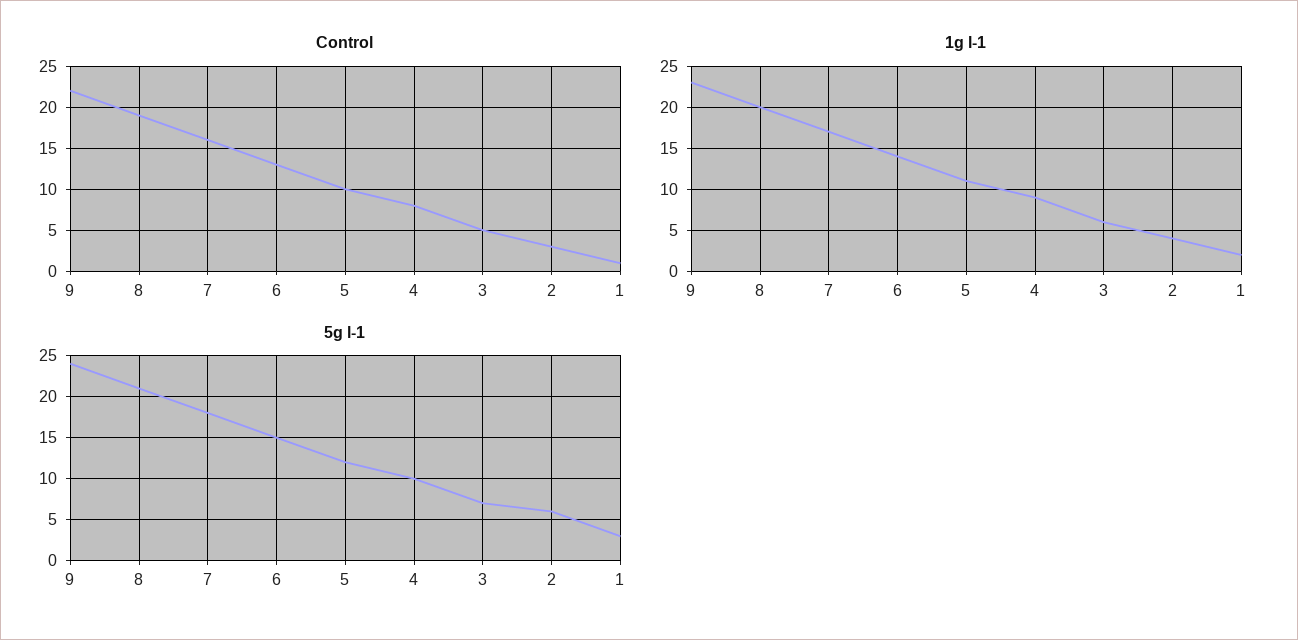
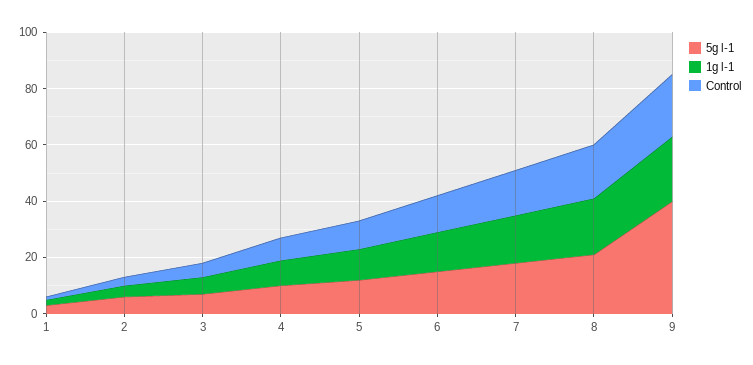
  {
    "Control": {
      "9": 22,
      "8": 19,
      "7": 16,
      "6": 13,
      "5": 10,
      "4": 8,
      "3": 5,
      "2": 3,
      "1": 1
    },
    "1g l-1": {
      "9": 23,
      "8": 20,
      "7": 17,
      "6": 14,
      "5": 11,
      "4": 9,
      "3": 6,
      "2": 4,
      "1": 2
    },
    "5g l-1": {
-     "9": 24,
+     "9": 40,
      "8": 21,
      "7": 18,
      "6": 15,
      "5": 12,
      "4": 10,
      "3": 7,
      "2": 6,
      "1": 3
    }
  }

